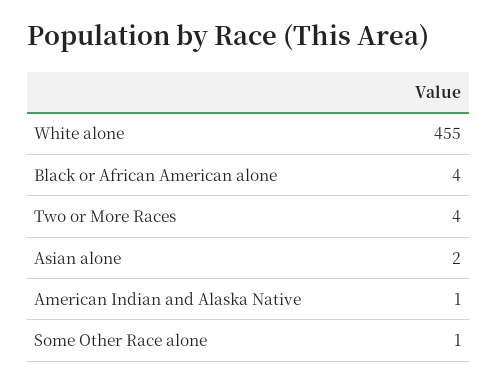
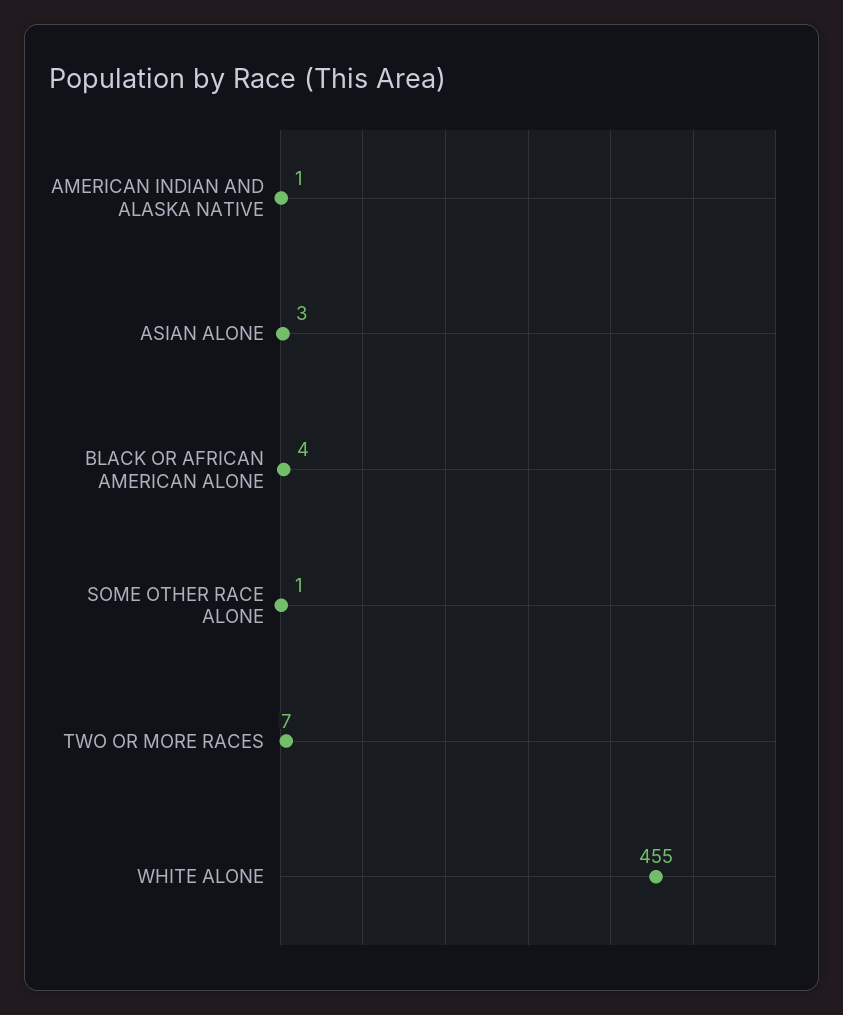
  {
    "White alone": 455,
    "Black or African American alone": 4,
-   "Two or More Races": 4,
+   "Two or More Races": 7,
-   "Asian alone": 2,
+   "Asian alone": 3,
    "American Indian and Alaska Native": 1,
    "Some Other Race alone": 1
  }

